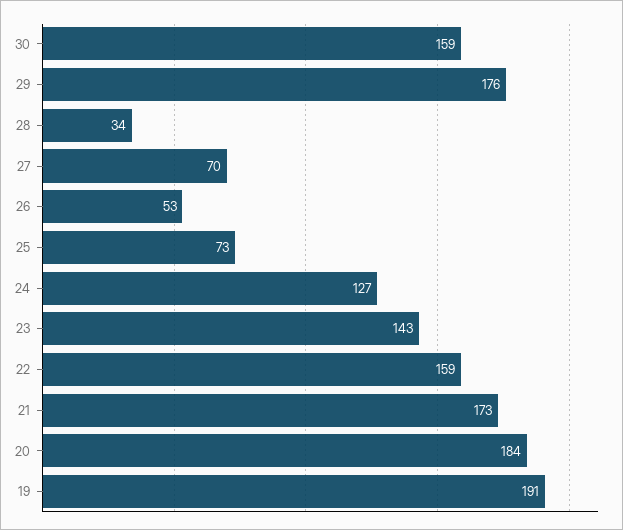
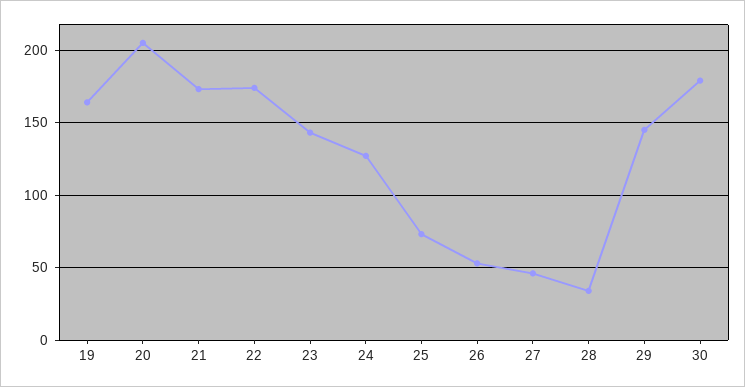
  {
-   "30": 159,
+   "30": 180,
-   "29": 176,
+   "29": 145,
    "28": 34,
-   "27": 70,
+   "27": 45,
    "26": 53,
    "25": 73,
    "24": 127,
    "23": 143,
-   "22": 159,
+   "22": 175,
    "21": 173,
-   "20": 184,
+   "20": 205,
-   "19": 191
+   "19": 165
  }

